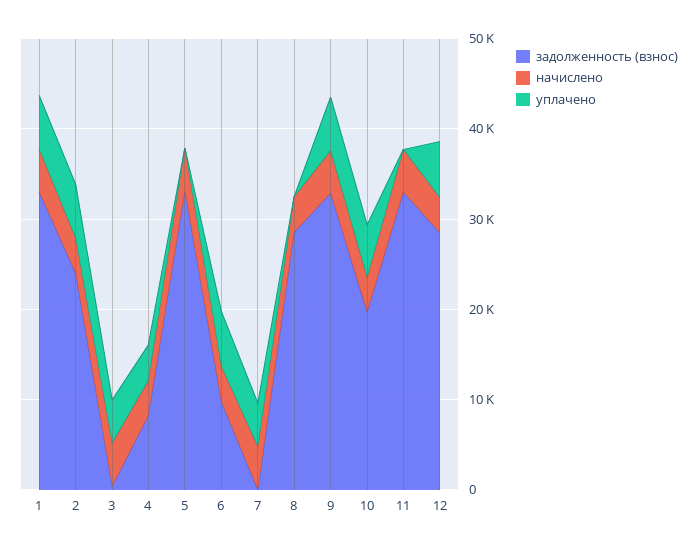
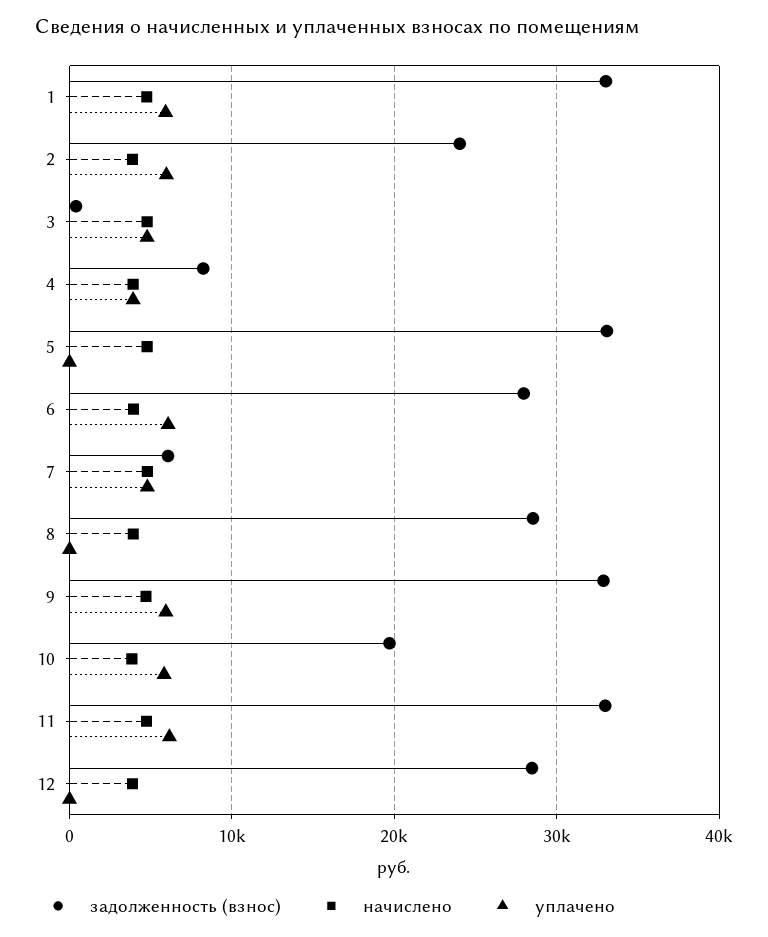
  {
    "задолженность (взнос)": {
      "1": 33000,
      "2": 24000,
      "3": 0,
      "4": 8000,
      "5": 33000,
-     "6": 10000,
+     "6": 28000,
-     "7": 0,
+     "7": 6000,
      "8": 29000,
      "9": 33000,
      "10": 20000,
      "11": 33000,
      "12": 28000
    },
    "начислено": {
      "1": 5000,
      "2": 4000,
      "3": 5000,
      "4": 4000,
      "5": 5000,
      "6": 4000,
      "7": 5000,
      "8": 4000,
      "9": 5000,
      "10": 4000,
      "11": 5000,
      "12": 4000
    },
    "уплачено": {
      "1": 6000,
      "2": 6000,
      "3": 5000,
      "4": 4000,
      "5": 0,
      "6": 6000,
      "7": 5000,
      "8": 0,
      "9": 6000,
      "10": 6000,
-     "11": 0,
+     "11": 6000,
-     "12": 6000
+     "12": 0
    }
  }

